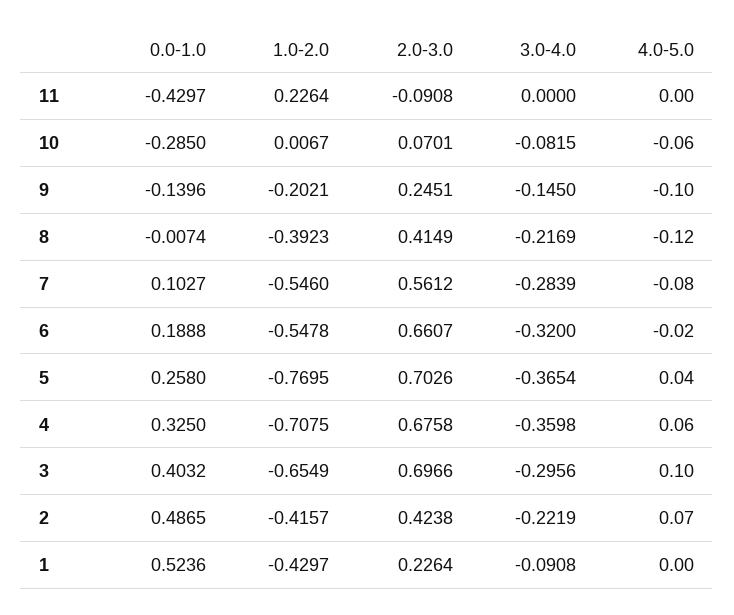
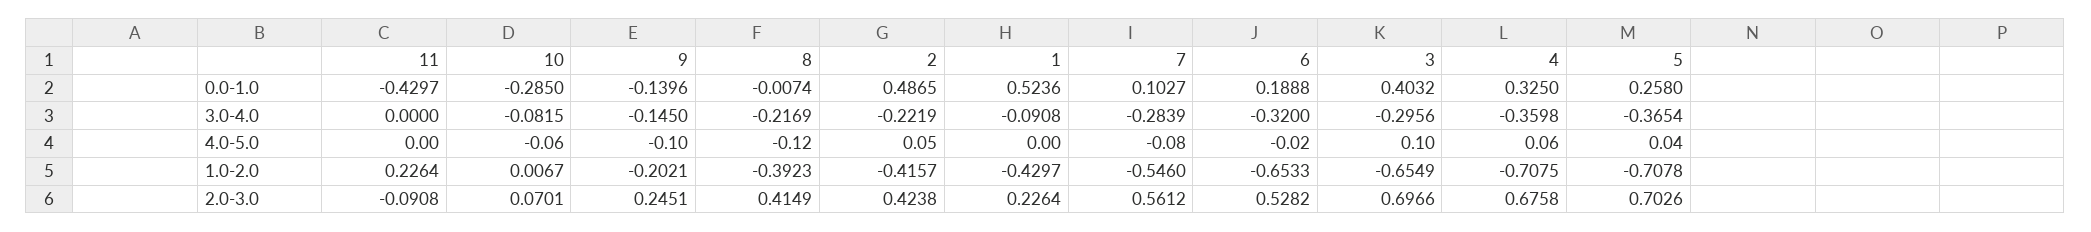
  {
    "0.0-1.0": {
      "11": -0.4297,
      "10": -0.285,
      "9": -0.1396,
      "8": -0.0074,
      "7": 0.1027,
      "6": 0.1888,
      "5": 0.258,
      "4": 0.325,
      "3": 0.4032,
      "2": 0.4865,
      "1": 0.5236
    },
    "1.0-2.0": {
      "11": 0.2264,
      "10": 0.0067,
      "9": -0.2021,
      "8": -0.3923,
      "7": -0.546,
-     "6": -0.5478,
+     "6": -0.6533,
-     "5": -0.7695,
+     "5": -0.7078,
      "4": -0.7075,
      "3": -0.6549,
      "2": -0.4157,
      "1": -0.4297
    },
    "2.0-3.0": {
      "11": -0.0908,
      "10": 0.0701,
      "9": 0.2451,
      "8": 0.4149,
      "7": 0.5612,
-     "6": 0.6607,
+     "6": 0.5282,
      "5": 0.7026,
      "4": 0.6758,
      "3": 0.6966,
      "2": 0.4238,
      "1": 0.2264
    },
    "3.0-4.0": {
      "11": 0,
      "10": -0.0815,
      "9": -0.145,
      "8": -0.2169,
      "7": -0.2839,
      "6": -0.32,
      "5": -0.3654,
      "4": -0.3598,
      "3": -0.2956,
      "2": -0.2219,
      "1": -0.0908
    },
    "4.0-5.0": {
      "11": 0,
      "10": -0.06,
      "9": -0.1,
      "8": -0.12,
      "7": -0.08,
      "6": -0.02,
      "5": 0.04,
      "4": 0.06,
      "3": 0.1,
-     "2": 0.07,
+     "2": 0.05,
      "1": 0
    }
  }

